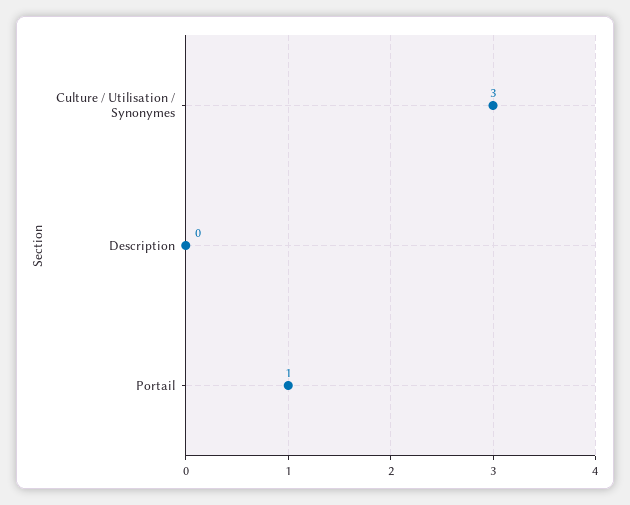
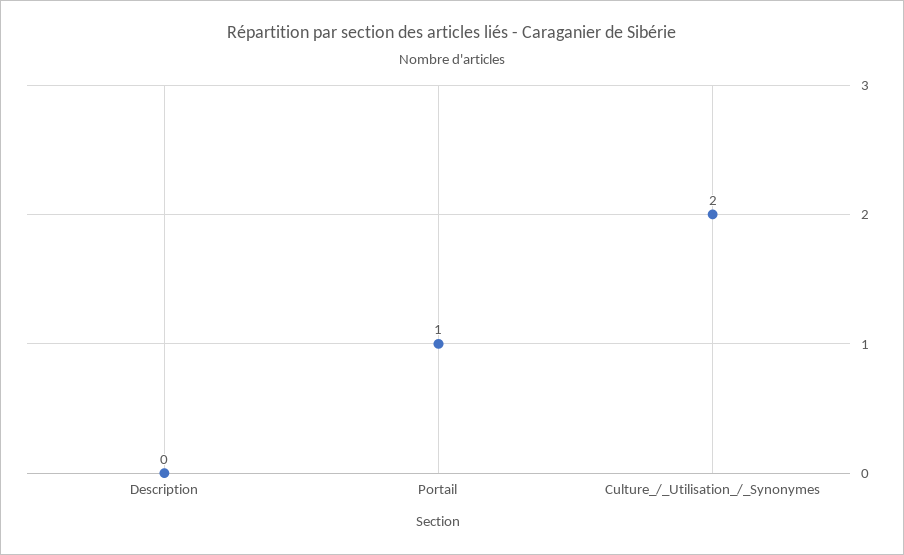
  {
-   "Culture / Utilisation / Synonymes": 3,
+   "Culture / Utilisation / Synonymes": 2,
    "Description": 0,
    "Portail": 1
  }

